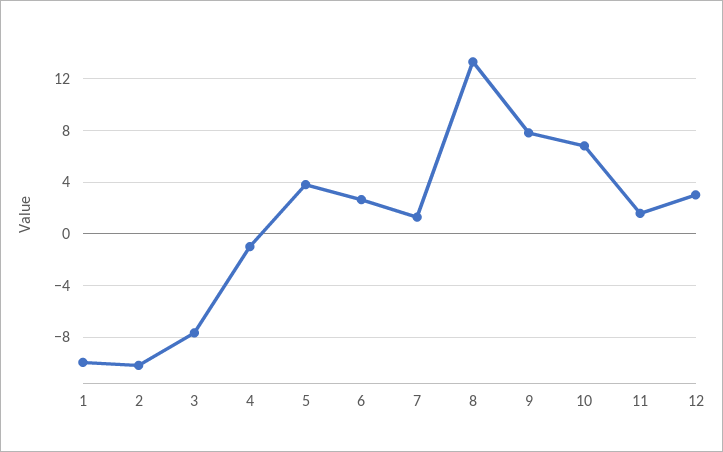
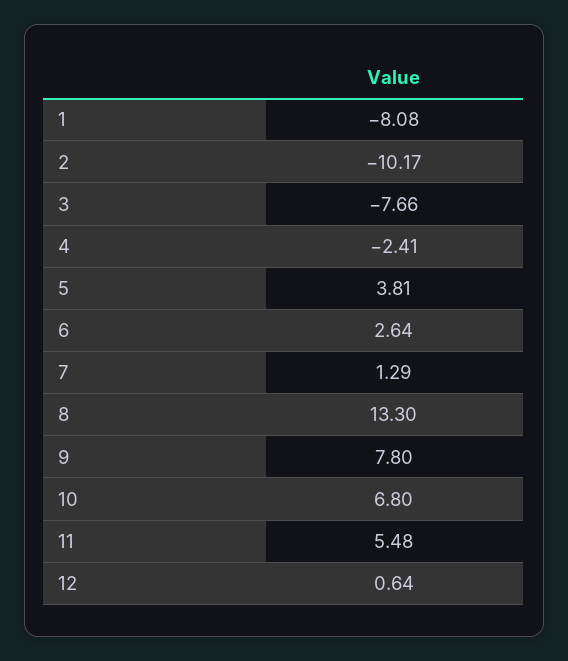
  {
-   "1": -10,
+   "1": -8.08,
    "2": -10.17,
    "3": -7.66,
-   "4": -1,
+   "4": -2.41,
    "5": 3.81,
    "6": 2.64,
    "7": 1.29,
    "8": 13.3,
    "9": 7.8,
    "10": 6.8,
-   "11": 1.5,
+   "11": 5.48,
-   "12": 3
+   "12": 0.64
  }

